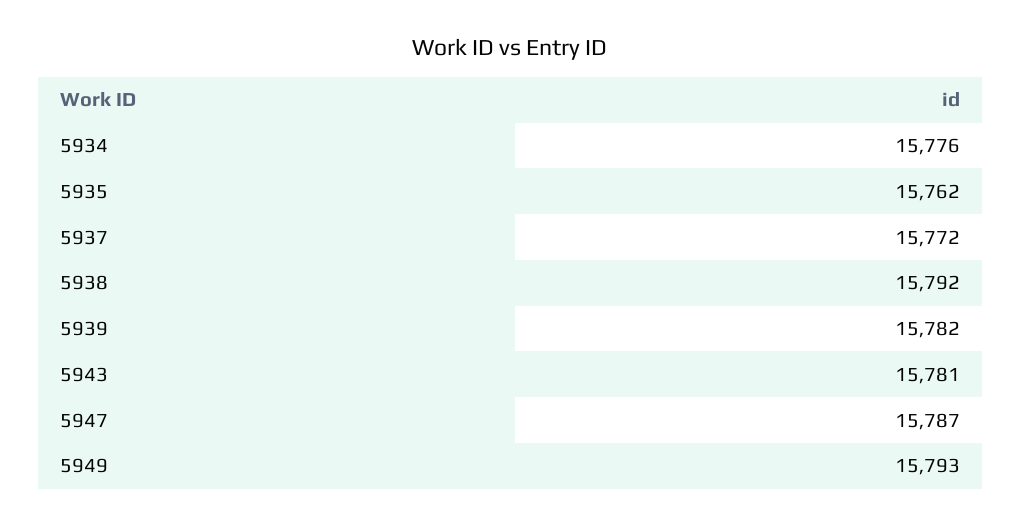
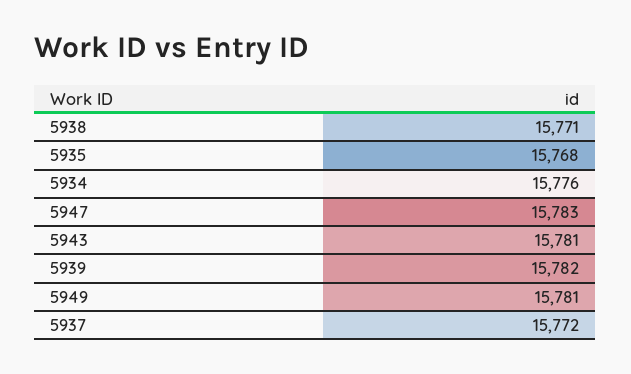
  {
    "5934": 15776,
-   "5935": 15762,
+   "5935": 15768,
    "5937": 15772,
-   "5938": 15792,
+   "5938": 15771,
    "5939": 15782,
    "5943": 15781,
-   "5947": 15787,
+   "5947": 15783,
-   "5949": 15793
+   "5949": 15781
  }

